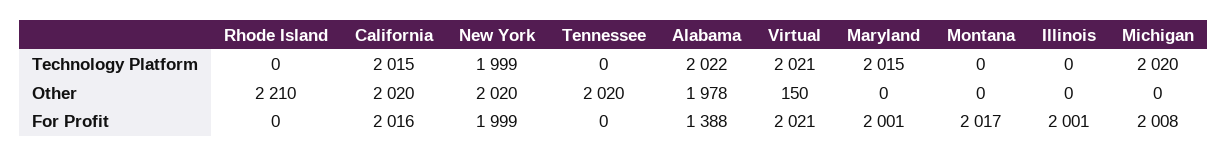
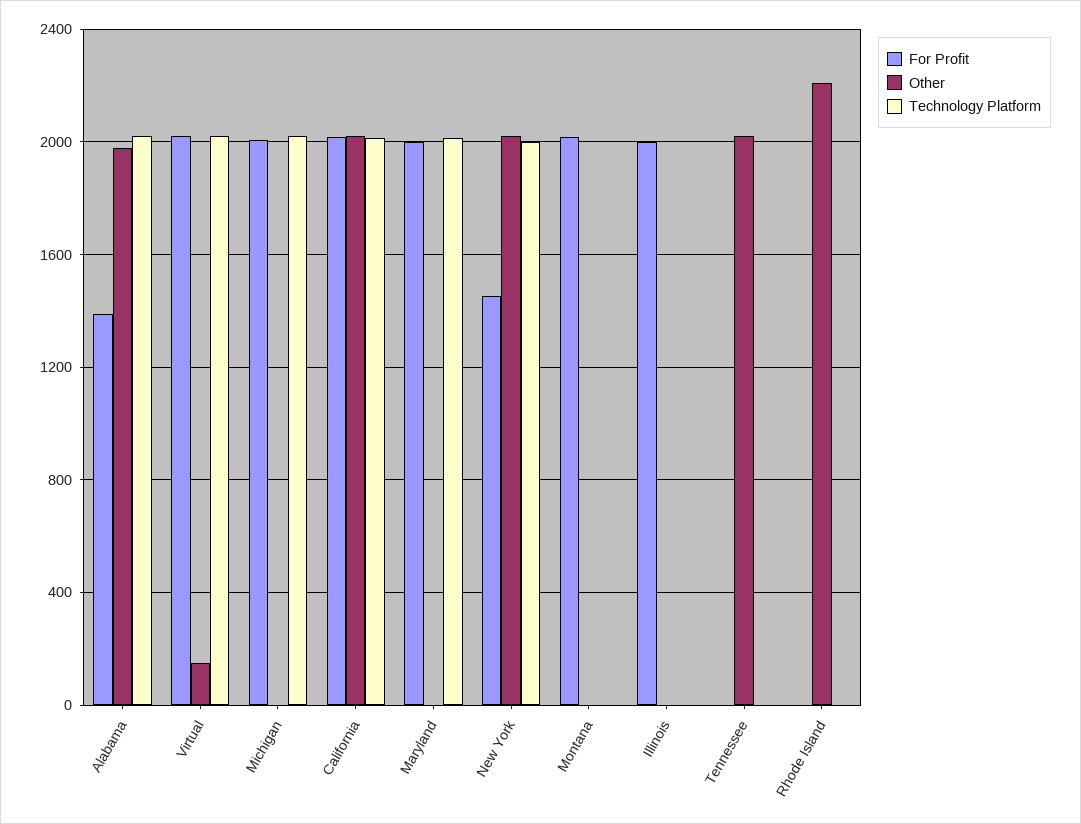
  {
    "Technology Platform": {
      "Rhode Island": 0,
      "California": 2015,
      "New York": 1999,
      "Tennessee": 0,
      "Alabama": 2022,
      "Virtual": 2021,
      "Maryland": 2015,
      "Montana": 0,
      "Illinois": 0,
      "Michigan": 2020
    },
    "Other": {
      "Rhode Island": 2210,
      "California": 2020,
      "New York": 2020,
      "Tennessee": 2020,
      "Alabama": 1978,
      "Virtual": 150,
      "Maryland": 0,
      "Montana": 0,
      "Illinois": 0,
      "Michigan": 0
    },
    "For Profit": {
      "Rhode Island": 0,
      "California": 2016,
-     "New York": 1999,
+     "New York": 1450,
      "Tennessee": 0,
      "Alabama": 1388,
      "Virtual": 2021,
      "Maryland": 2001,
      "Montana": 2017,
      "Illinois": 2001,
      "Michigan": 2008
    }
  }

